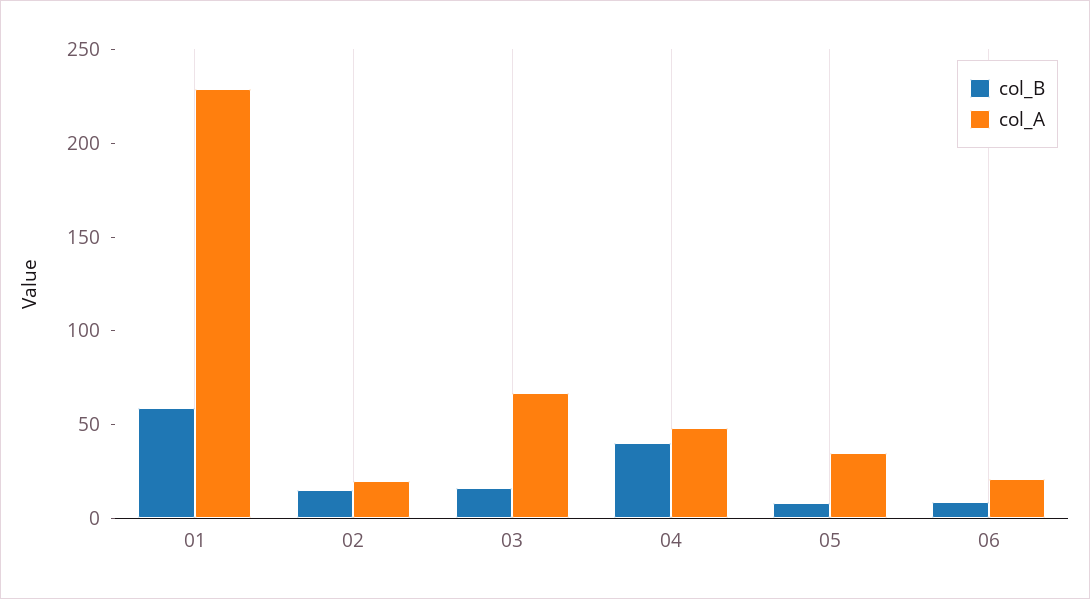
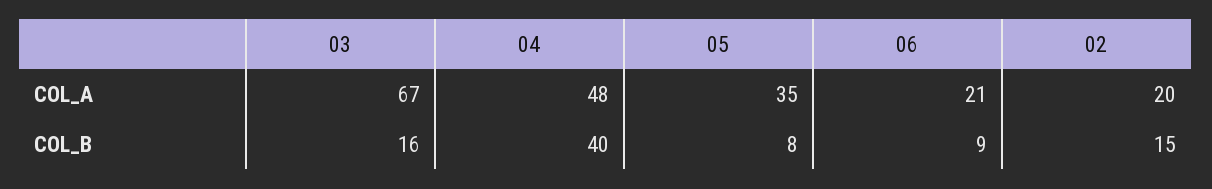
  {
    "col_B": {
-     "01": 60,
      "02": 15,
      "03": 16,
      "04": 40,
      "05": 8,
      "06": 9
    },
    "col_A": {
-     "01": 230,
      "02": 20,
      "03": 67,
      "04": 48,
      "05": 35,
      "06": 21
    }
  }

